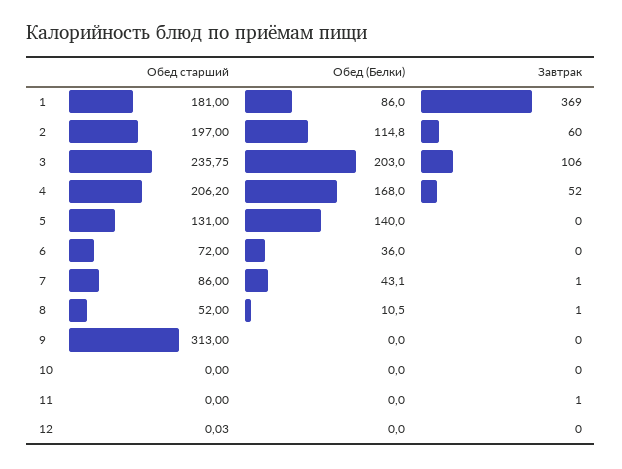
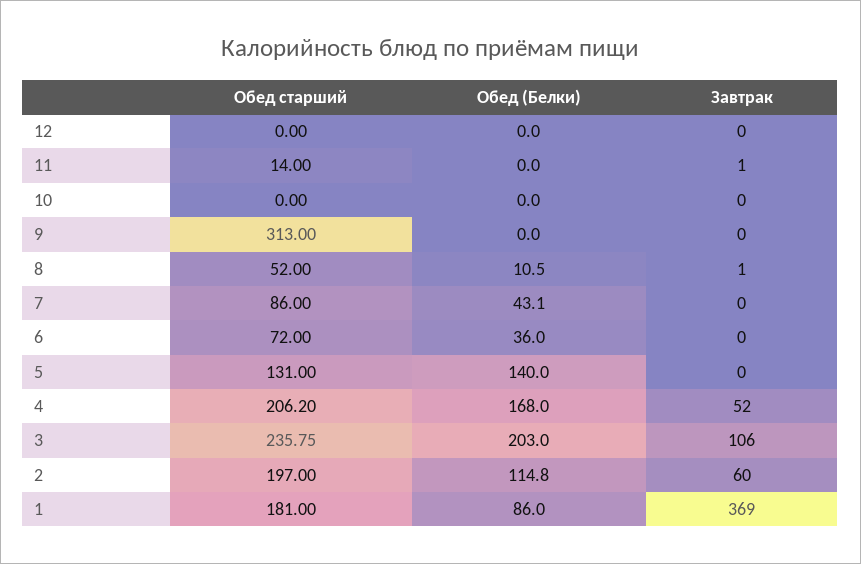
  {
    "Обед старший": {
      "1": 181,
      "2": 197,
      "3": 235.75,
      "4": 206.2,
      "5": 131,
      "6": 72,
      "7": 86,
      "8": 52,
      "9": 313,
      "10": 0,
-     "11": 0,
+     "11": 14,
-     "12": 0.03
+     "12": 0
    },
    "Обед (Белки)": {
      "1": 86,
      "2": 114.8,
      "3": 203,
      "4": 168,
      "5": 140,
      "6": 36,
      "7": 43.1,
      "8": 10.5,
      "9": 0,
      "10": 0,
      "11": 0,
      "12": 0
    },
    "Завтрак": {
      "1": 369,
      "2": 60,
      "3": 106,
      "4": 52,
      "5": 0,
      "6": 0,
-     "7": 1,
+     "7": 0,
      "8": 1,
      "9": 0,
      "10": 0,
      "11": 1,
      "12": 0
    }
  }

